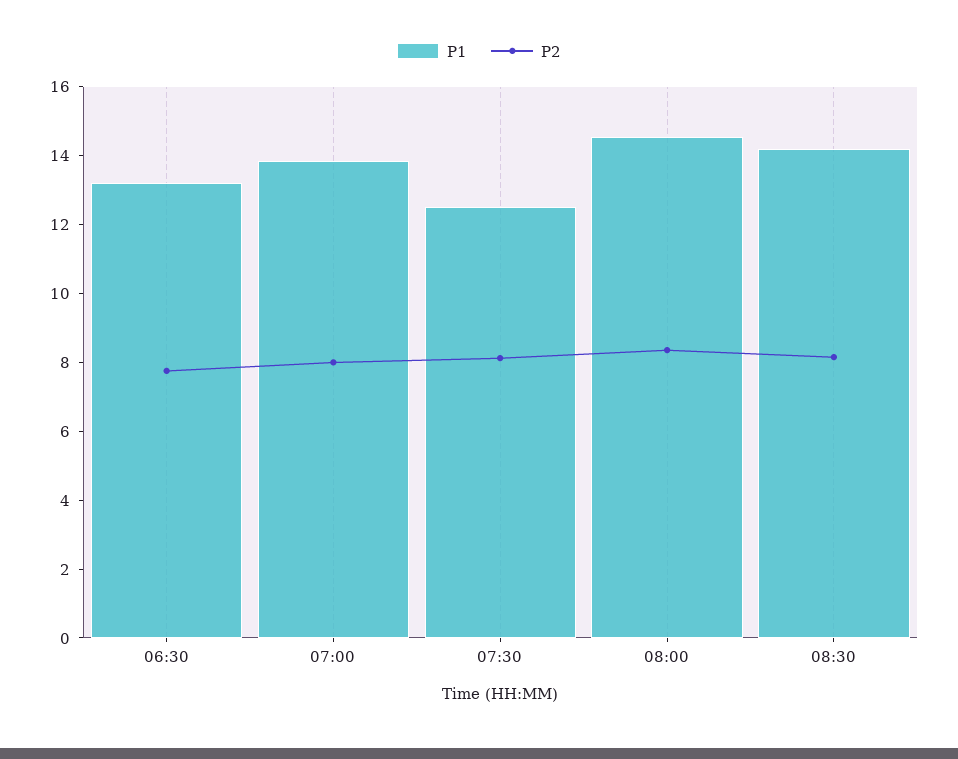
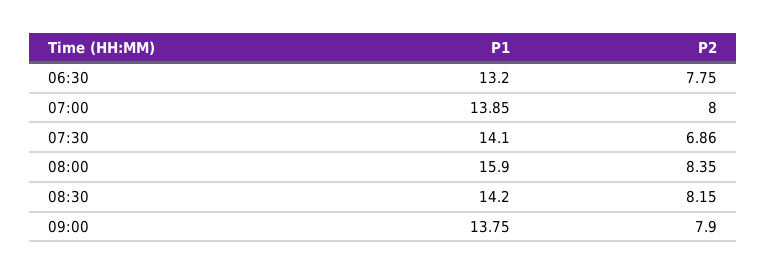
  {
    "P1": {
      "06:30": 13.2,
      "07:00": 13.85,
-     "07:30": 12.5,
+     "07:30": 14.1,
-     "08:00": 14.5,
+     "08:00": 15.9,
-     "08:30": 14.2
+     "08:30": 14.2,
+     "09:00": 13.75
    },
    "P2": {
      "06:30": 7.75,
      "07:00": 8,
-     "07:30": 8,
+     "07:30": 6.86,
      "08:00": 8.35,
-     "08:30": 8.15
+     "08:30": 8.15,
+     "09:00": 7.9
    }
  }

